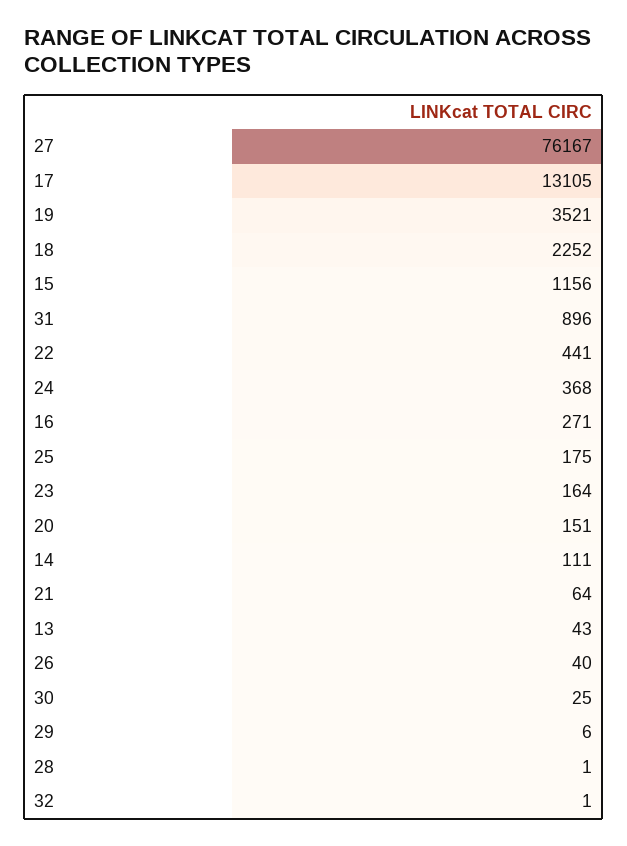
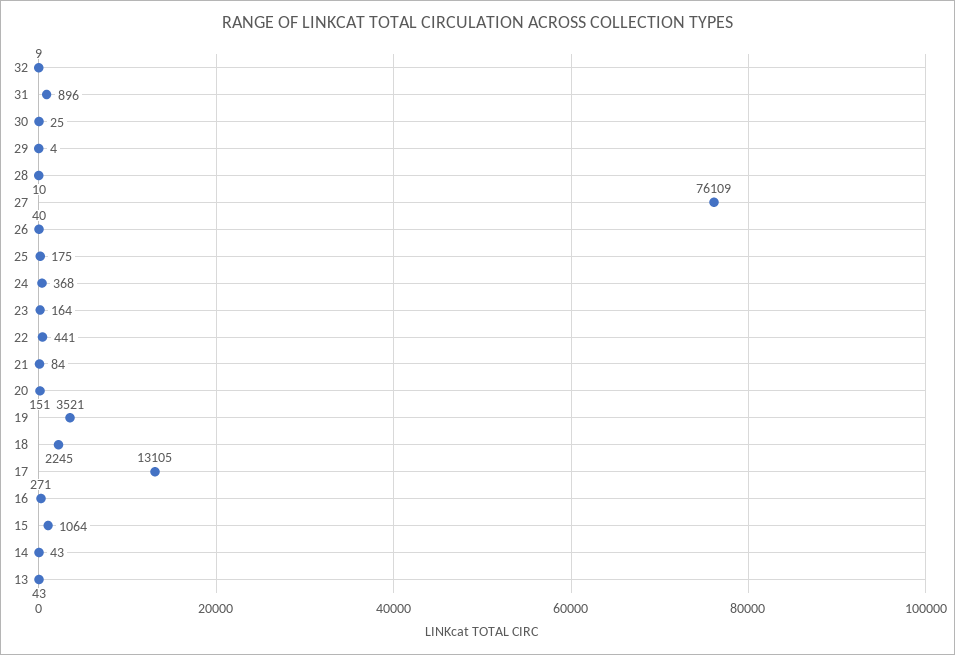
  {
-   "27": 76167,
+   "27": 76109,
    "17": 13105,
    "19": 3521,
-   "18": 2252,
+   "18": 2245,
-   "15": 1156,
+   "15": 1064,
    "31": 896,
    "22": 441,
    "24": 368,
    "16": 271,
    "25": 175,
    "23": 164,
    "20": 151,
-   "14": 111,
+   "14": 43,
-   "21": 64,
+   "21": 84,
    "13": 43,
    "26": 40,
    "30": 25,
-   "29": 6,
+   "29": 4,
-   "28": 1,
+   "28": 10,
-   "32": 1
+   "32": 9
  }

